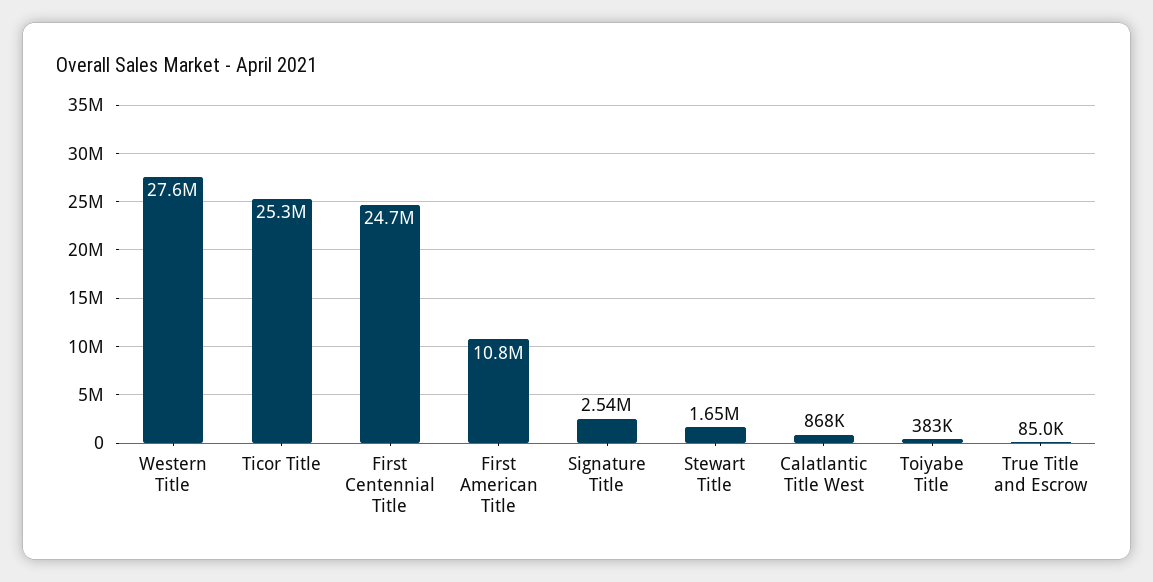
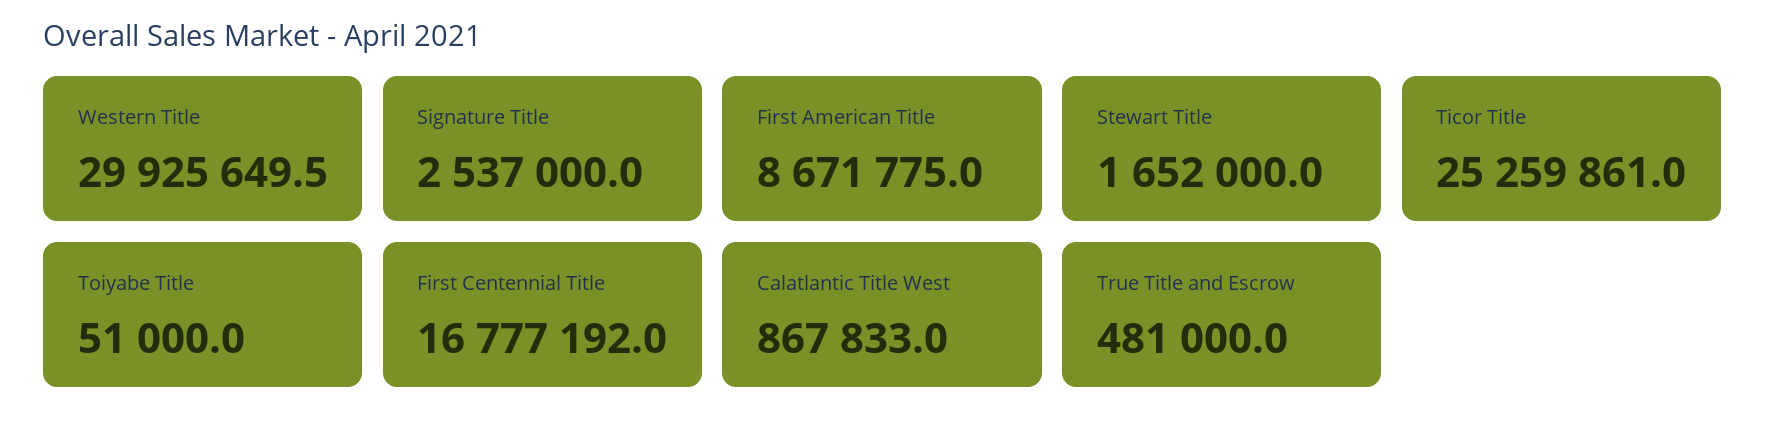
  {
-   "Western Title": 27600000,
+   "Western Title": 29925649.5,
    "Ticor Title": 25259861,
-   "First Centennial Title": 24700000,
+   "First Centennial Title": 16777192,
-   "First American Title": 10800000,
+   "First American Title": 8671775,
    "Signature Title": 2537000,
    "Stewart Title": 1652000,
    "Calatlantic Title West": 867833,
-   "Toiyabe Title": 383000,
+   "Toiyabe Title": 51000,
-   "True Title and Escrow": 85000
+   "True Title and Escrow": 481000
  }

